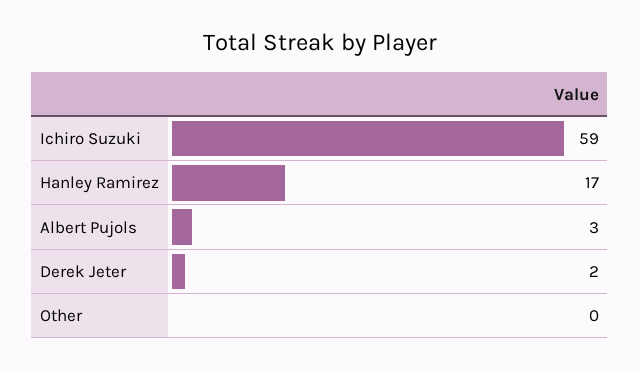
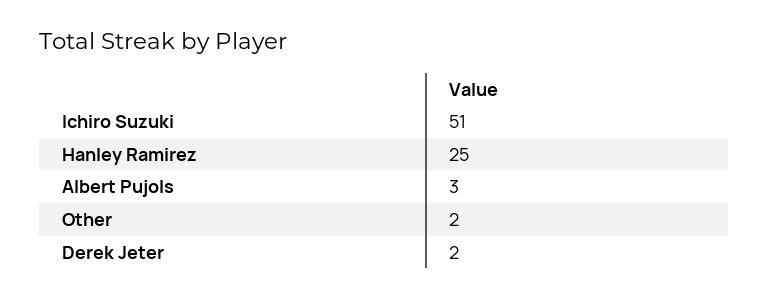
  {
-   "Ichiro Suzuki": 59,
+   "Ichiro Suzuki": 51,
-   "Hanley Ramirez": 17,
+   "Hanley Ramirez": 25,
    "Albert Pujols": 3,
    "Derek Jeter": 2,
-   "Other": 0
+   "Other": 2
  }

